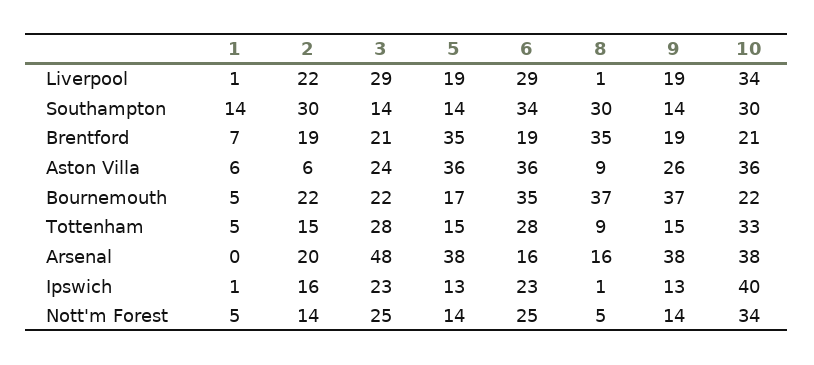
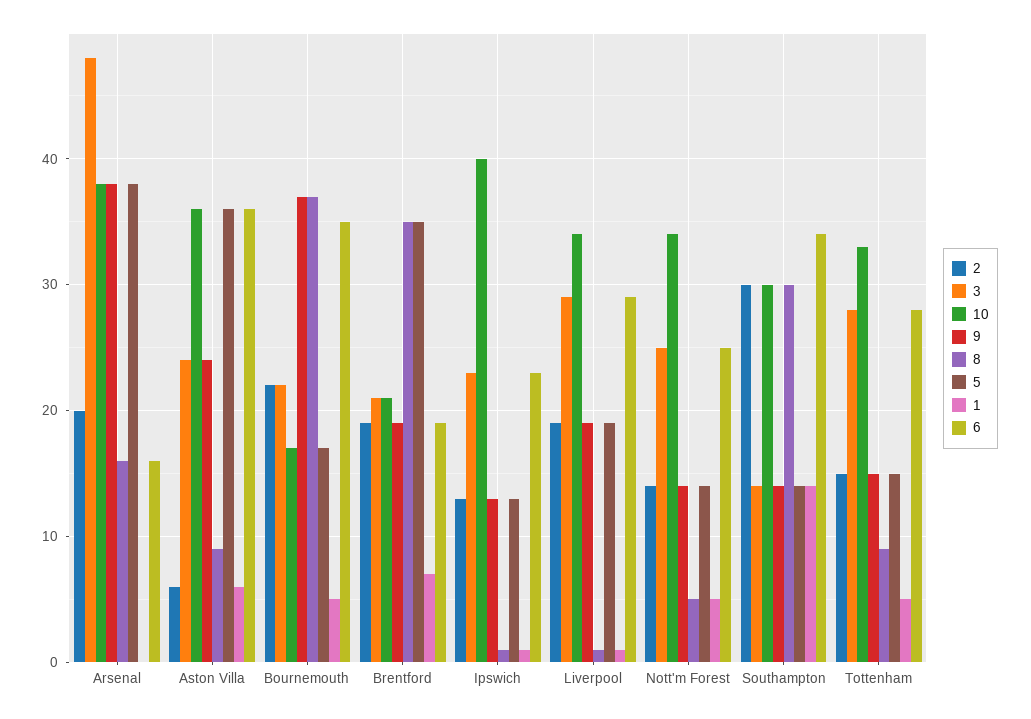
  {
    "1": {
      "Liverpool": 1,
      "Southampton": 14,
      "Brentford": 7,
      "Aston Villa": 6,
      "Bournemouth": 5,
      "Tottenham": 5,
      "Arsenal": 0,
      "Ipswich": 1,
      "Nott'm Forest": 5
    },
    "2": {
-     "Liverpool": 22,
+     "Liverpool": 19,
      "Southampton": 30,
      "Brentford": 19,
      "Aston Villa": 6,
      "Bournemouth": 22,
      "Tottenham": 15,
      "Arsenal": 20,
-     "Ipswich": 16,
+     "Ipswich": 13,
      "Nott'm Forest": 14
    },
    "3": {
      "Liverpool": 29,
      "Southampton": 14,
      "Brentford": 21,
      "Aston Villa": 24,
      "Bournemouth": 22,
      "Tottenham": 28,
      "Arsenal": 48,
      "Ipswich": 23,
      "Nott'm Forest": 25
    },
    "5": {
      "Liverpool": 19,
      "Southampton": 14,
      "Brentford": 35,
      "Aston Villa": 36,
      "Bournemouth": 17,
      "Tottenham": 15,
      "Arsenal": 38,
      "Ipswich": 13,
      "Nott'm Forest": 14
    },
    "6": {
      "Liverpool": 29,
      "Southampton": 34,
      "Brentford": 19,
      "Aston Villa": 36,
      "Bournemouth": 35,
      "Tottenham": 28,
      "Arsenal": 16,
      "Ipswich": 23,
      "Nott'm Forest": 25
    },
    "8": {
      "Liverpool": 1,
      "Southampton": 30,
      "Brentford": 35,
      "Aston Villa": 9,
      "Bournemouth": 37,
      "Tottenham": 9,
      "Arsenal": 16,
      "Ipswich": 1,
      "Nott'm Forest": 5
    },
    "9": {
      "Liverpool": 19,
      "Southampton": 14,
      "Brentford": 19,
-     "Aston Villa": 26,
+     "Aston Villa": 24,
      "Bournemouth": 37,
      "Tottenham": 15,
      "Arsenal": 38,
      "Ipswich": 13,
      "Nott'm Forest": 14
    },
    "10": {
      "Liverpool": 34,
      "Southampton": 30,
      "Brentford": 21,
      "Aston Villa": 36,
-     "Bournemouth": 22,
+     "Bournemouth": 17,
      "Tottenham": 33,
      "Arsenal": 38,
      "Ipswich": 40,
      "Nott'm Forest": 34
    }
  }

